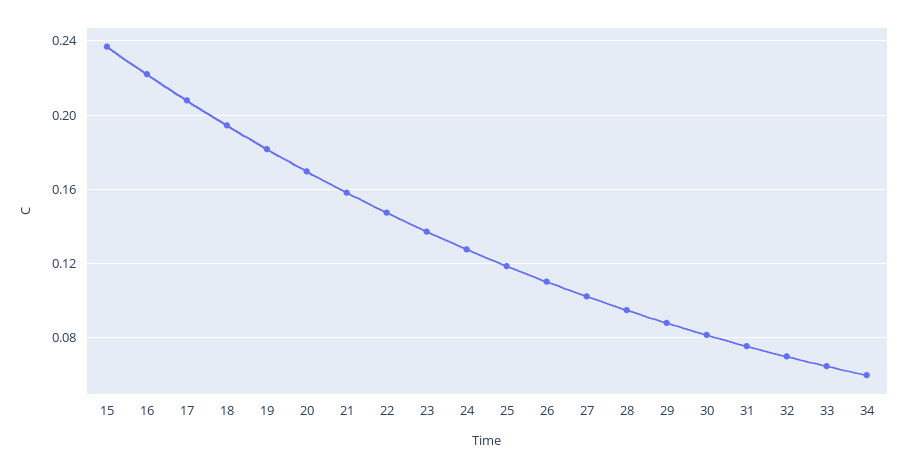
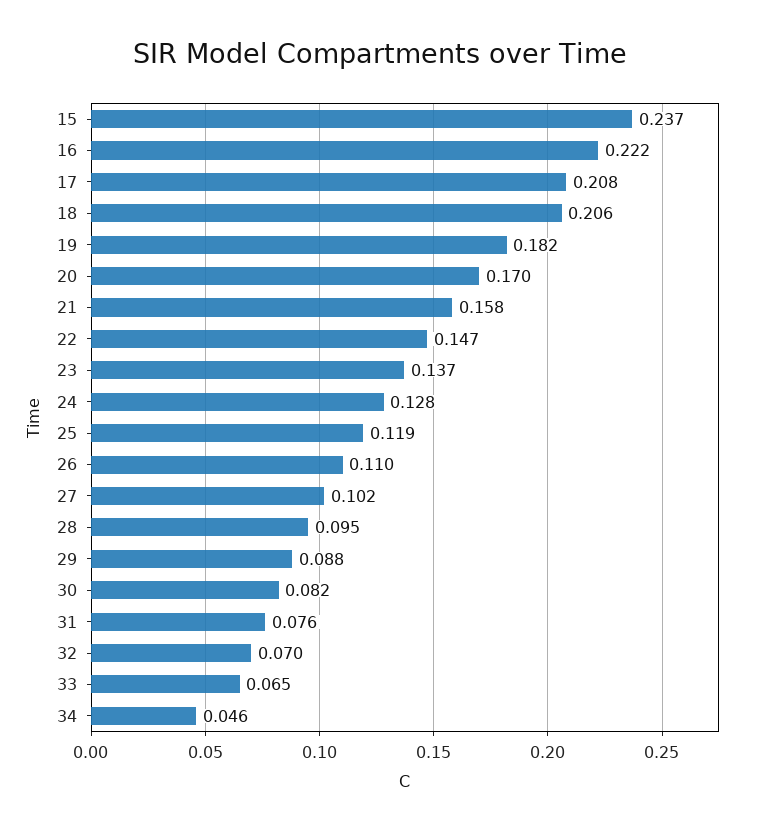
  {
    "15": 0.237,
    "16": 0.222,
    "17": 0.208,
-   "18": 0.195,
+   "18": 0.206,
    "19": 0.182,
    "20": 0.17,
    "21": 0.158,
    "22": 0.147,
    "23": 0.137,
    "24": 0.128,
    "25": 0.119,
    "26": 0.11,
    "27": 0.102,
    "28": 0.095,
    "29": 0.088,
    "30": 0.082,
    "31": 0.076,
    "32": 0.07,
    "33": 0.065,
-   "34": 0.06
+   "34": 0.046
  }

